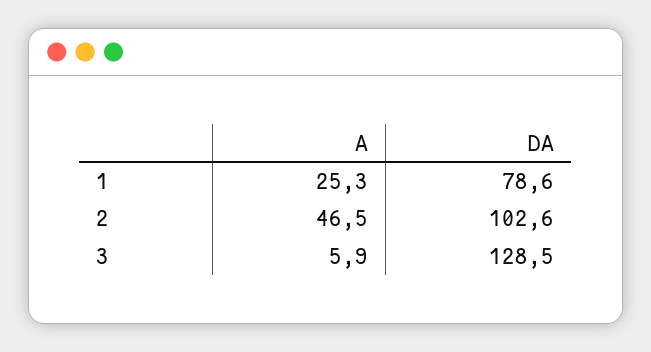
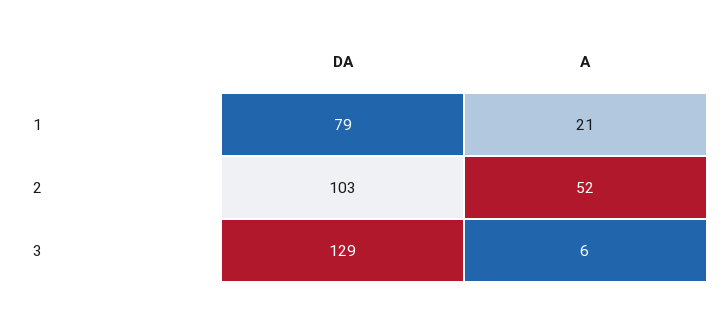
  {
    "A": {
-     "1": 25.3,
+     "1": 21,
-     "2": 46.5,
+     "2": 52,
      "3": 5.9
    },
    "DA": {
      "1": 78.6,
      "2": 102.6,
      "3": 128.5
    }
  }

